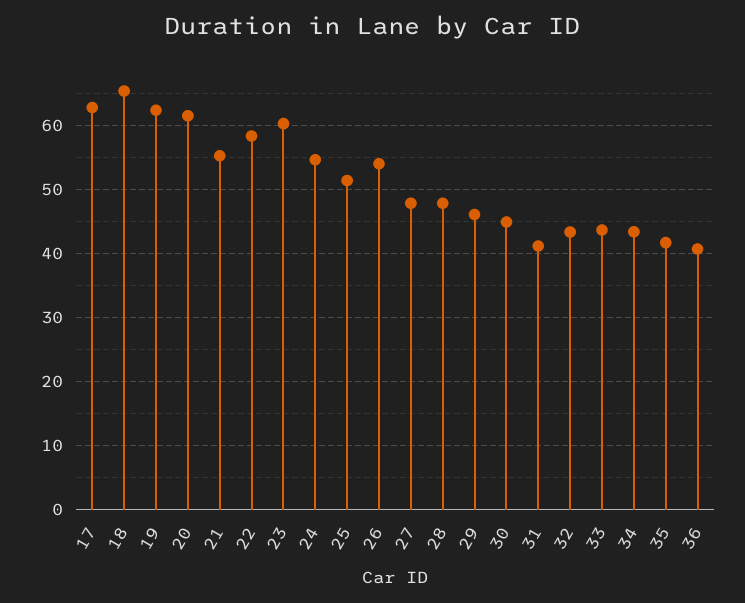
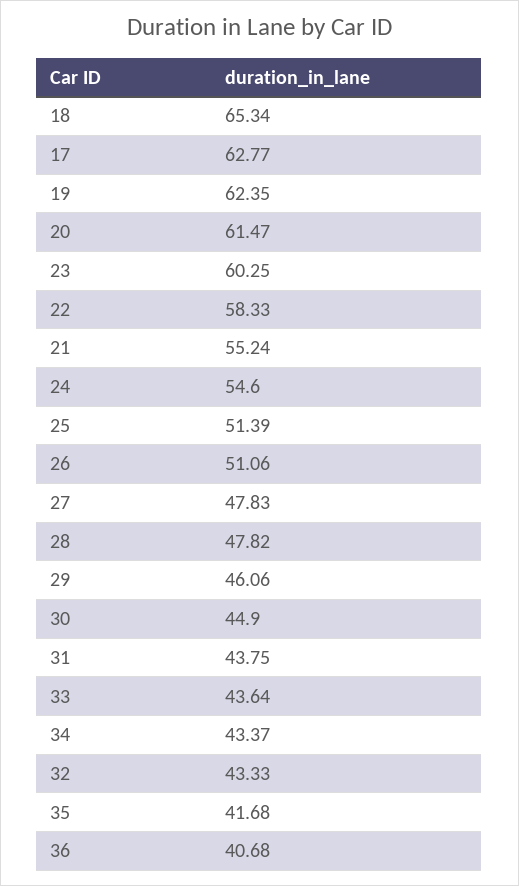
  {
    "17": 62.77,
    "18": 65.34,
    "19": 62.35,
    "20": 61.47,
    "21": 55.24,
    "22": 58.33,
    "23": 60.25,
    "24": 54.6,
    "25": 51.39,
-   "26": 54,
+   "26": 51.06,
    "27": 47.83,
    "28": 47.82,
    "29": 46.06,
    "30": 44.9,
-   "31": 41,
+   "31": 43.75,
    "32": 43.33,
    "33": 43.64,
    "34": 43.37,
    "35": 41.68,
    "36": 40.68
  }

